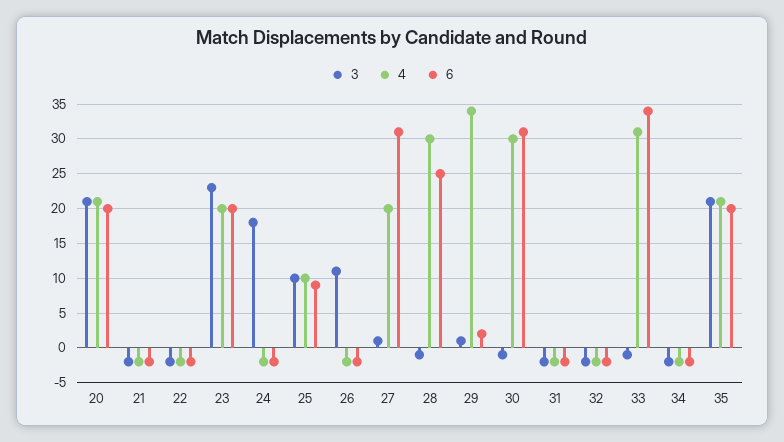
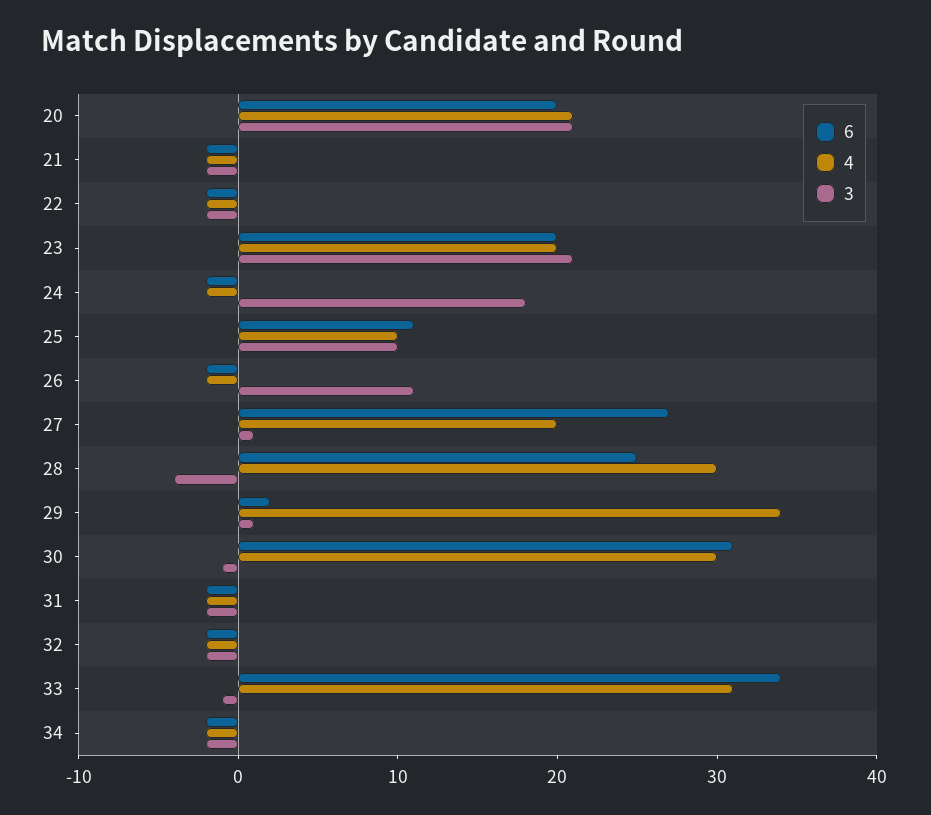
  {
    "3": {
      "20": 21,
      "21": -2,
      "22": -2,
-     "23": 23,
+     "23": 21,
      "24": 18,
      "25": 10,
      "26": 11,
      "27": 1,
-     "28": -1,
+     "28": -4,
      "29": 1,
      "30": -1,
      "31": -2,
      "32": -2,
      "33": -1,
-     "34": -2,
+     "34": -2
-     "35": 21
    },
    "4": {
      "20": 21,
      "21": -2,
      "22": -2,
      "23": 20,
      "24": -2,
      "25": 10,
      "26": -2,
      "27": 20,
      "28": 30,
      "29": 34,
      "30": 30,
      "31": -2,
      "32": -2,
      "33": 31,
-     "34": -2,
+     "34": -2
-     "35": 21
    },
    "6": {
      "20": 20,
      "21": -2,
      "22": -2,
      "23": 20,
      "24": -2,
-     "25": 9,
+     "25": 11,
      "26": -2,
-     "27": 31,
+     "27": 27,
      "28": 25,
      "29": 2,
      "30": 31,
      "31": -2,
      "32": -2,
      "33": 34,
-     "34": -2,
+     "34": -2
-     "35": 20
    }
  }

